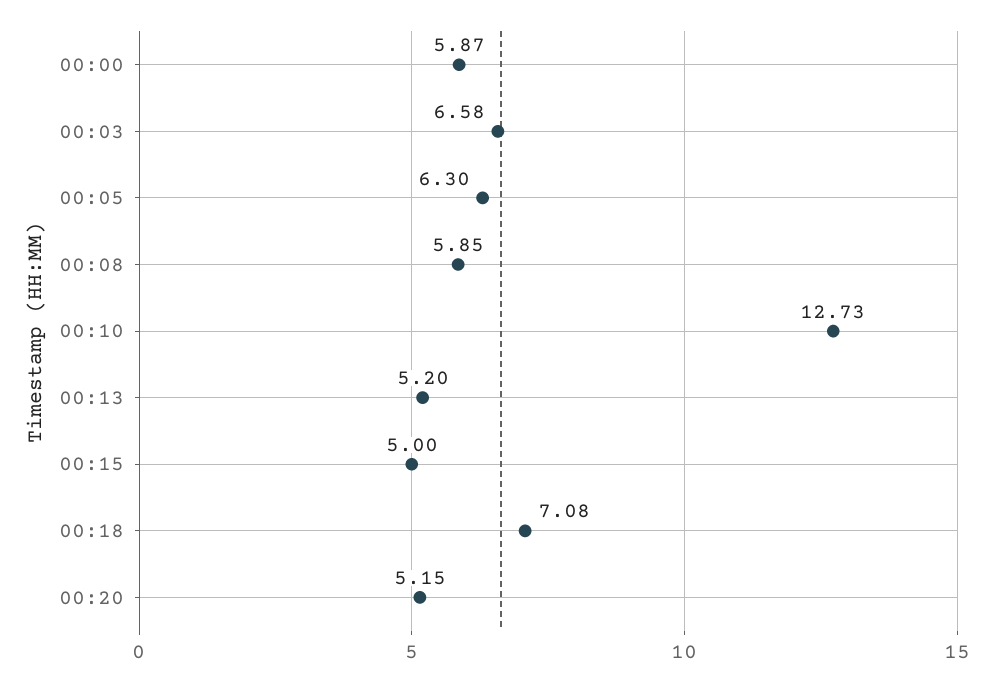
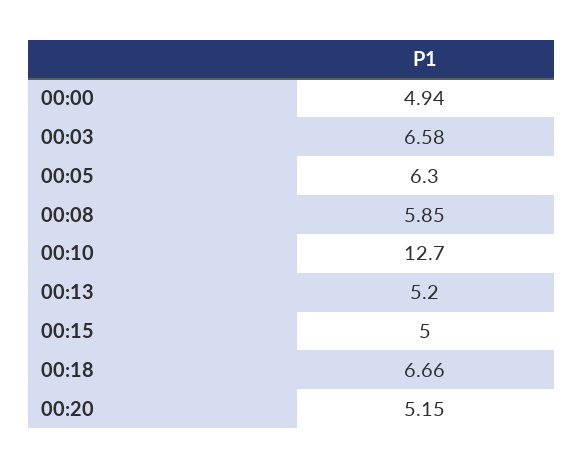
  {
-   "00:00": 5.87,
+   "00:00": 4.94,
    "00:03": 6.58,
    "00:05": 6.3,
    "00:08": 5.85,
-   "00:10": 12.73,
+   "00:10": 12.7,
    "00:13": 5.2,
    "00:15": 5,
-   "00:18": 7.08,
+   "00:18": 6.66,
    "00:20": 5.15
  }

